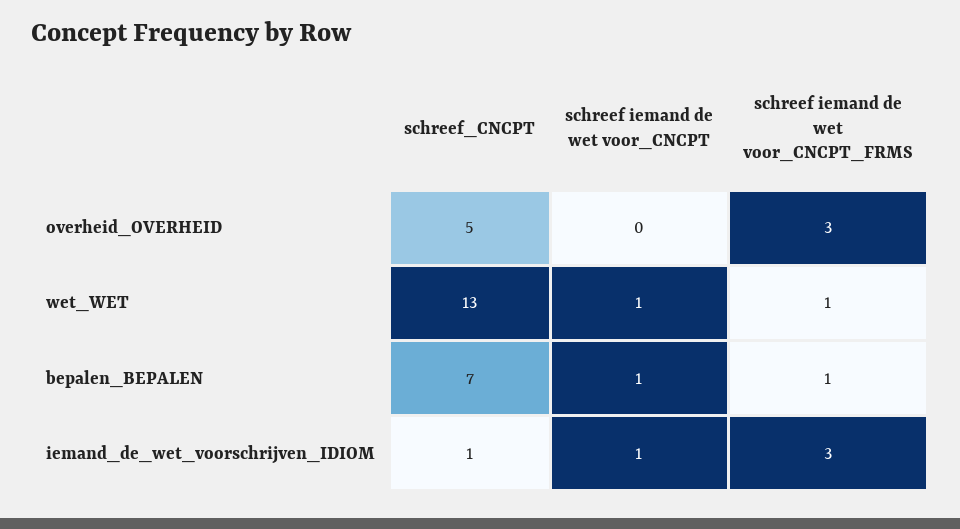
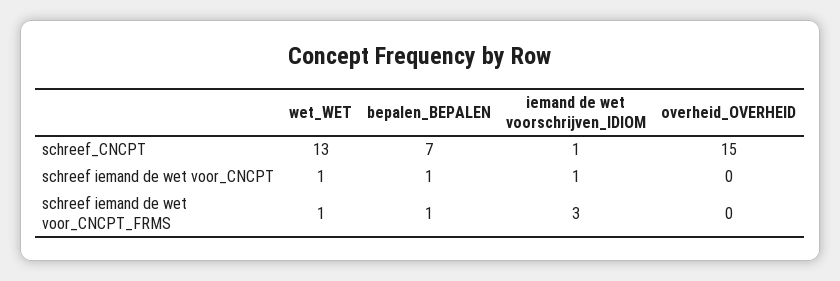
  {
    "schreef_CNCPT": {
-     "overheid_OVERHEID": 5,
+     "overheid_OVERHEID": 15,
      "wet_WET": 13,
      "bepalen_BEPALEN": 7,
      "iemand_de_wet_voorschrijven_IDIOM": 1
    },
    "schreef iemand de wet voor_CNCPT": {
      "overheid_OVERHEID": 0,
      "wet_WET": 1,
      "bepalen_BEPALEN": 1,
      "iemand_de_wet_voorschrijven_IDIOM": 1
    },
    "schreef iemand de wet voor_CNCPT_FRMS": {
-     "overheid_OVERHEID": 3,
+     "overheid_OVERHEID": 0,
      "wet_WET": 1,
      "bepalen_BEPALEN": 1,
      "iemand_de_wet_voorschrijven_IDIOM": 3
    }
  }

